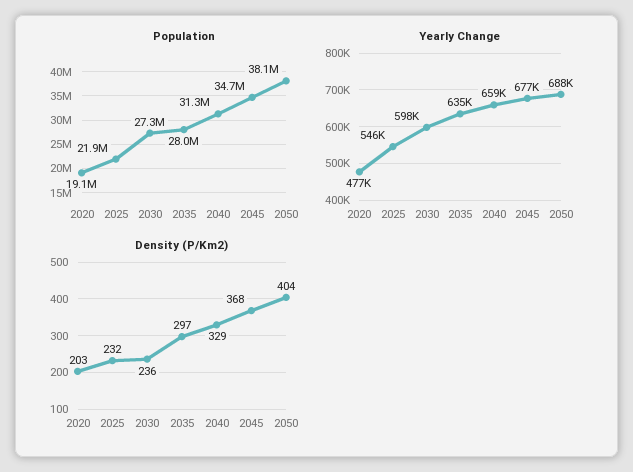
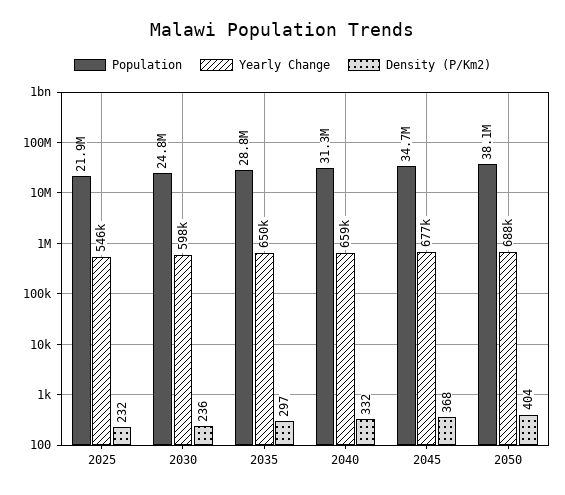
  {
    "Population": {
-     "2020": 19100000,
      "2025": 21900000,
-     "2030": 27300000,
+     "2030": 24800000,
-     "2035": 28000000,
+     "2035": 28800000,
      "2040": 31300000,
      "2045": 34700000,
      "2050": 38100000
    },
    "Yearly Change": {
-     "2020": 477000,
      "2025": 546000,
      "2030": 598000,
-     "2035": 635000,
+     "2035": 650000,
      "2040": 659000,
      "2045": 677000,
      "2050": 688000
    },
    "Density (P/Km2)": {
-     "2020": 203,
      "2025": 232,
      "2030": 236,
      "2035": 297,
-     "2040": 329,
+     "2040": 332,
      "2045": 368,
      "2050": 404
    }
  }

